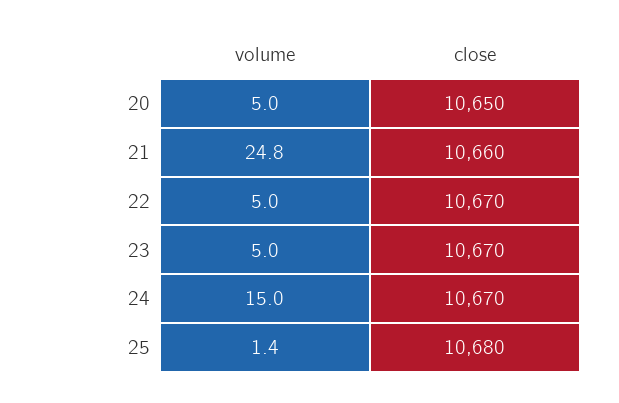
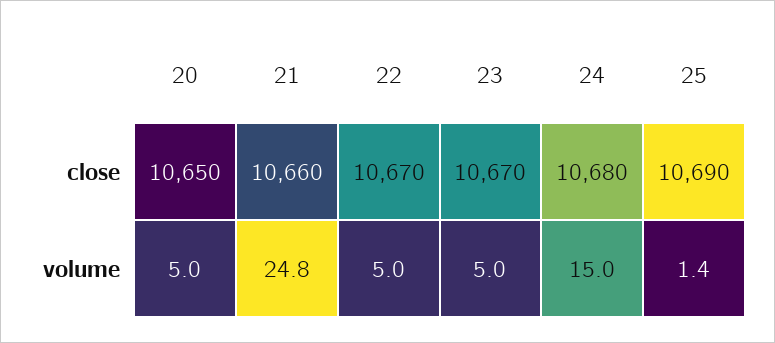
  {
    "volume": {
      "20": 5,
      "21": 24.8,
      "22": 5,
      "23": 5,
      "24": 15,
      "25": 1.4
    },
    "close": {
      "20": 10650,
      "21": 10660,
      "22": 10670,
      "23": 10670,
-     "24": 10670,
+     "24": 10680,
-     "25": 10680
+     "25": 10690
    }
  }

